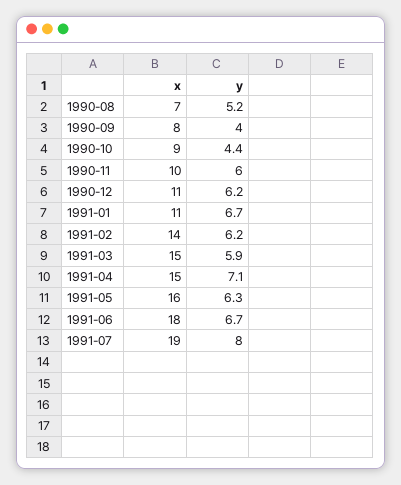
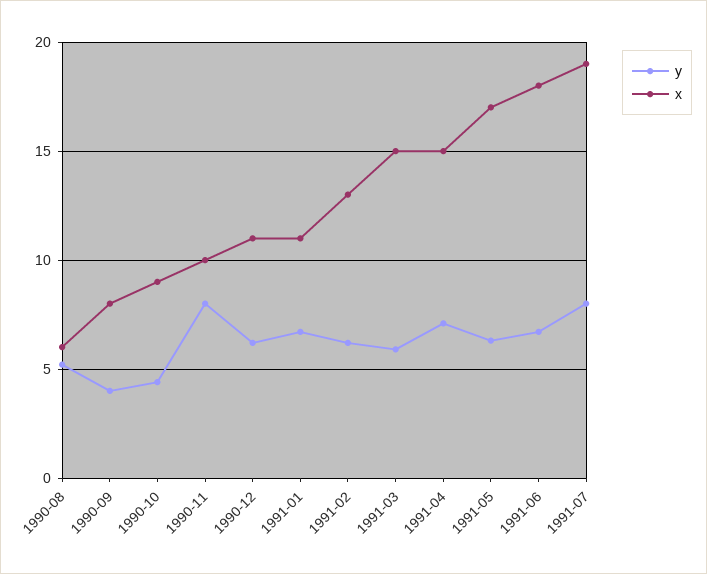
  {
    "x": {
-     "1990-08": 7,
+     "1990-08": 6,
      "1990-09": 8,
      "1990-10": 9,
      "1990-11": 10,
      "1990-12": 11,
      "1991-01": 11,
-     "1991-02": 14,
+     "1991-02": 13,
      "1991-03": 15,
      "1991-04": 15,
-     "1991-05": 16,
+     "1991-05": 17,
      "1991-06": 18,
      "1991-07": 19
    },
    "y": {
      "1990-08": 5.2,
      "1990-09": 4,
      "1990-10": 4.4,
-     "1990-11": 6,
+     "1990-11": 8,
      "1990-12": 6.2,
      "1991-01": 6.7,
      "1991-02": 6.2,
      "1991-03": 5.9,
      "1991-04": 7.1,
      "1991-05": 6.3,
      "1991-06": 6.7,
      "1991-07": 8
    }
  }

